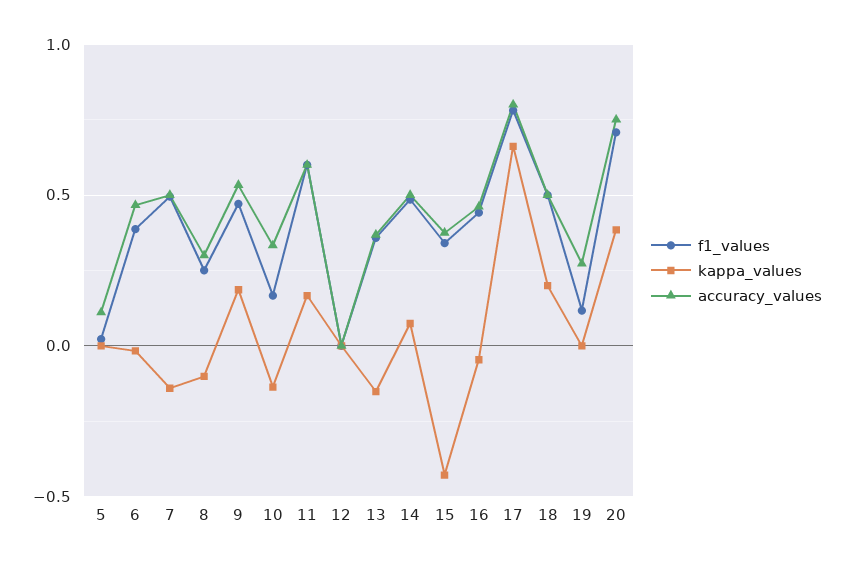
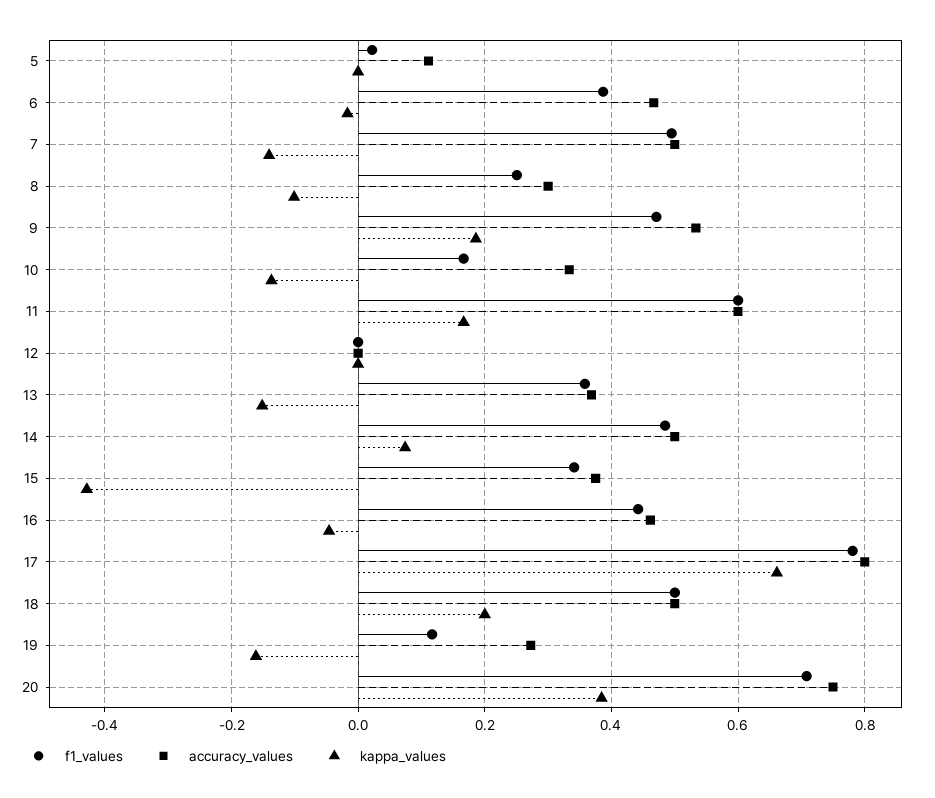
  {
    "f1_values": {
      "5": 0.02,
      "6": 0.38,
      "7": 0.5,
      "8": 0.26,
      "9": 0.48,
      "10": 0.16,
      "11": 0.6,
      "12": 0,
      "13": 0.36,
      "14": 0.48,
      "15": 0.34,
      "16": 0.44,
      "17": 0.78,
      "18": 0.5,
      "19": 0.12,
      "20": 0.7
    },
    "kappa_values": {
      "5": 0,
      "6": -0.02,
      "7": -0.14,
      "8": -0.1,
      "9": 0.18,
      "10": -0.14,
      "11": 0.16,
      "12": 0,
      "13": -0.16,
      "14": 0.08,
      "15": -0.42,
      "16": -0.04,
      "17": 0.66,
      "18": 0.2,
-     "19": 0,
+     "19": -0.16,
      "20": 0.38
    },
    "accuracy_values": {
      "5": 0.12,
      "6": 0.46,
      "7": 0.5,
      "8": 0.3,
      "9": 0.54,
      "10": 0.34,
      "11": 0.6,
      "12": 0,
      "13": 0.36,
      "14": 0.5,
      "15": 0.38,
      "16": 0.46,
      "17": 0.8,
      "18": 0.5,
      "19": 0.28,
      "20": 0.76
    }
  }

